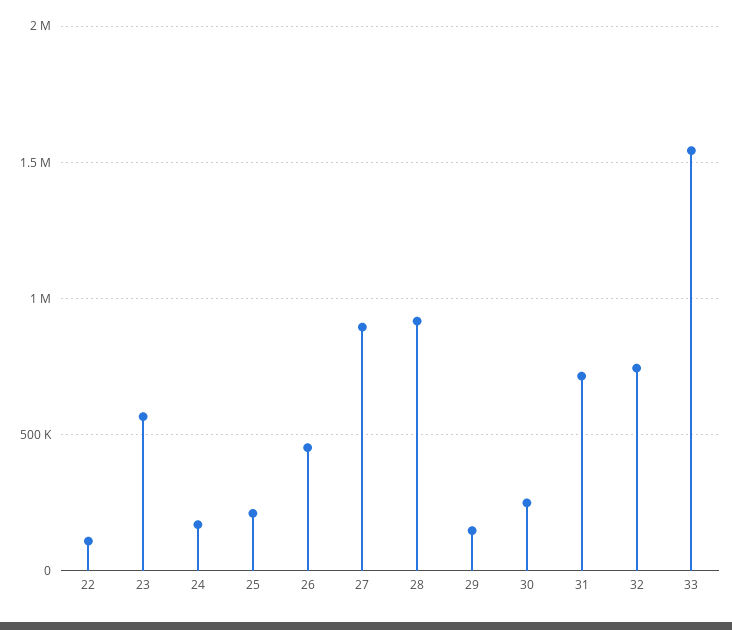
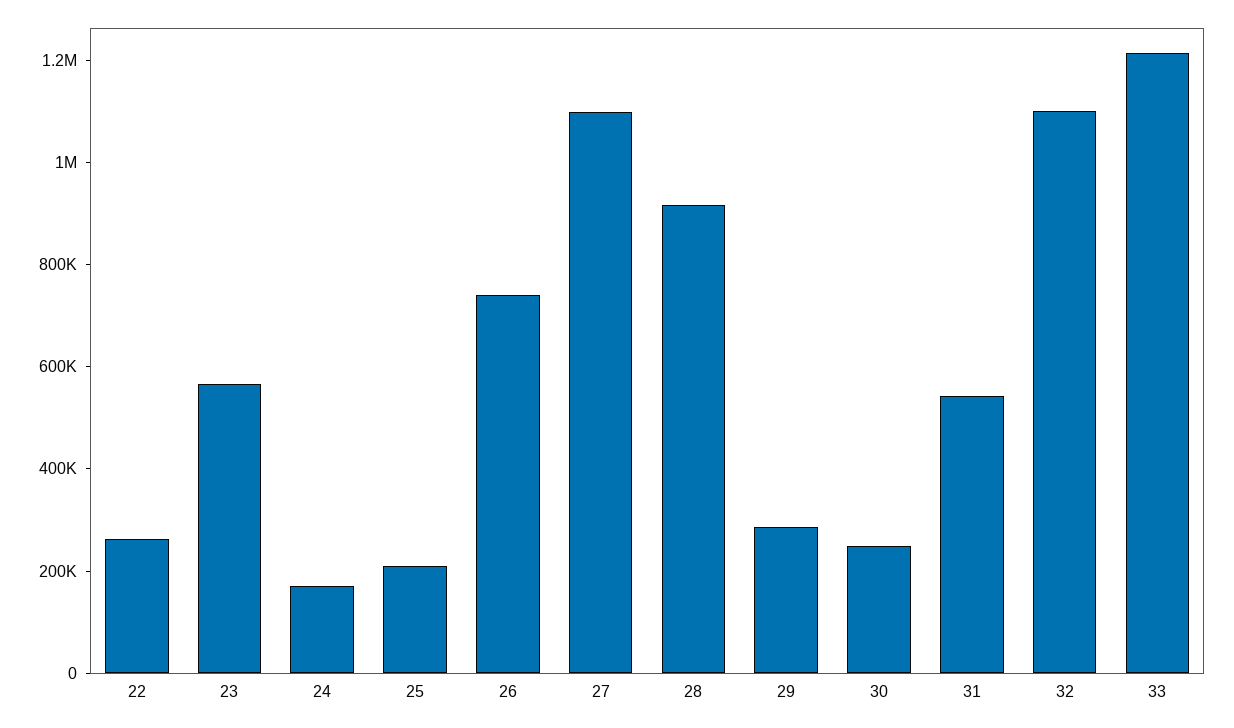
  {
-   "22": 100000,
+   "22": 250000,
    "23": 550000,
    "24": 150000,
    "25": 200000,
-   "26": 450000,
+   "26": 750000,
-   "27": 900000,
+   "27": 1100000,
    "28": 900000,
-   "29": 150000,
+   "29": 300000,
    "30": 250000,
-   "31": 700000,
+   "31": 550000,
-   "32": 750000,
+   "32": 1100000,
-   "33": 1550000
+   "33": 1200000
  }

